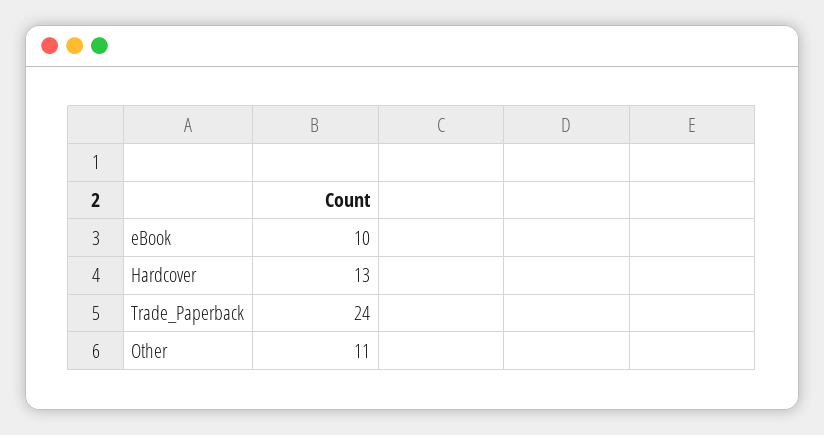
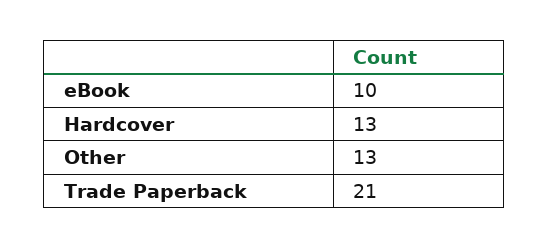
  {
    "eBook": 10,
    "Hardcover": 13,
-   "Trade_Paperback": 24,
+   "Trade_Paperback": 21,
-   "Other": 11
+   "Other": 13
  }

